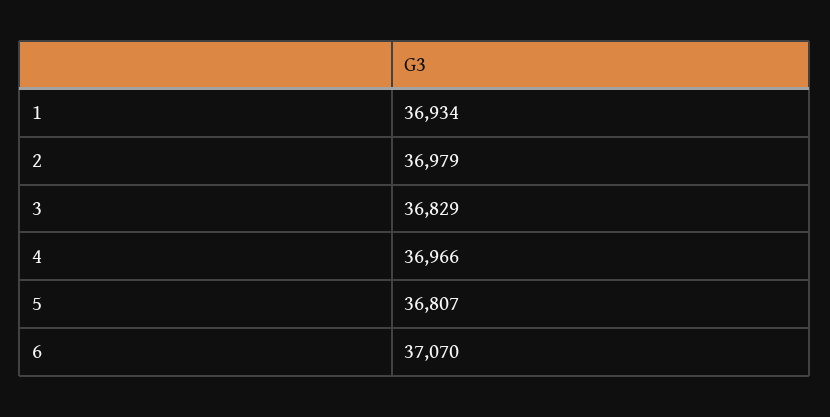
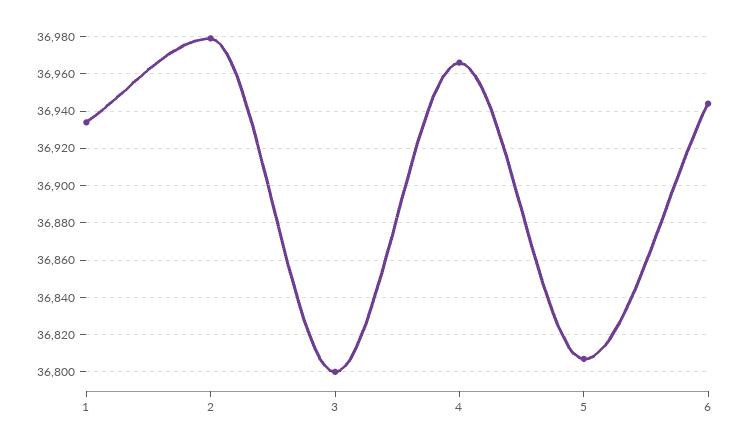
  {
    "1": 36934,
    "2": 36979,
-   "3": 36829,
+   "3": 36800,
    "4": 36966,
    "5": 36807,
-   "6": 37070
+   "6": 36945
  }

